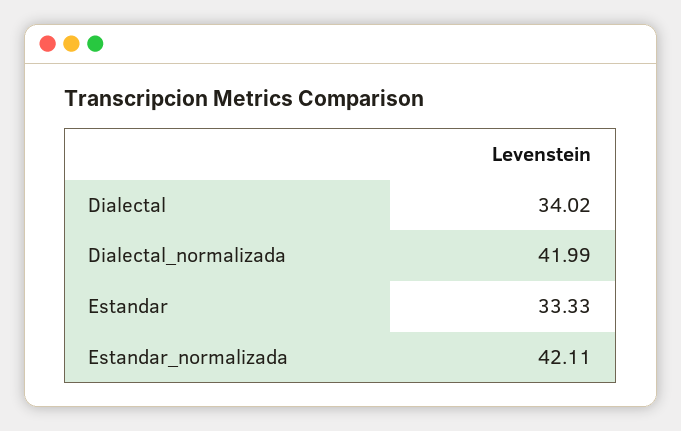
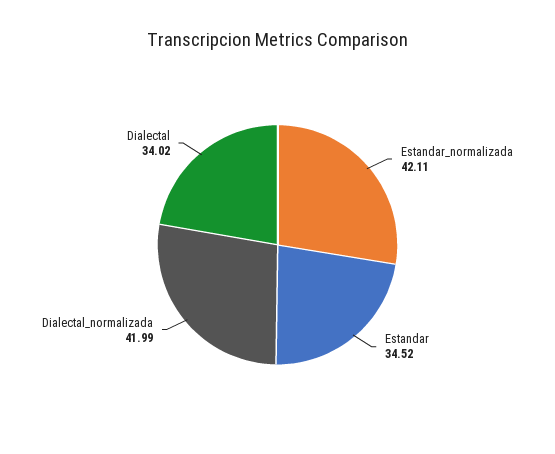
  {
    "Dialectal": 34.02,
    "Dialectal_normalizada": 41.99,
-   "Estandar": 33.33,
+   "Estandar": 34.52,
    "Estandar_normalizada": 42.11
  }

